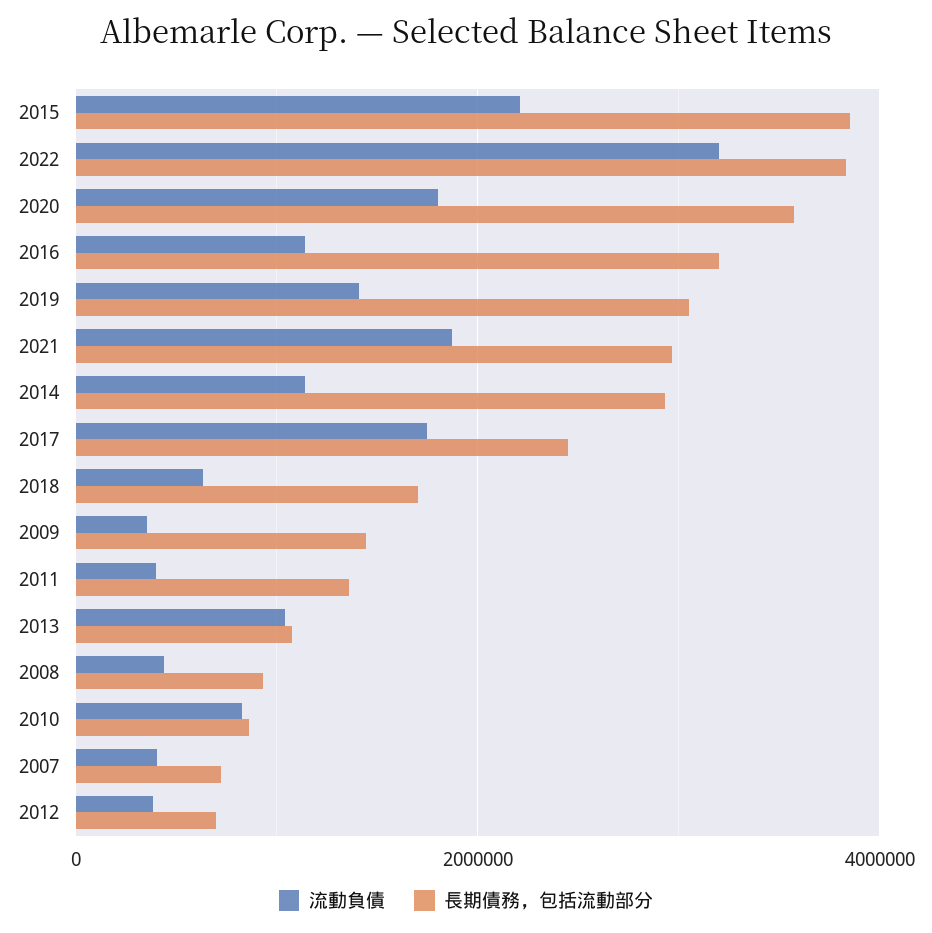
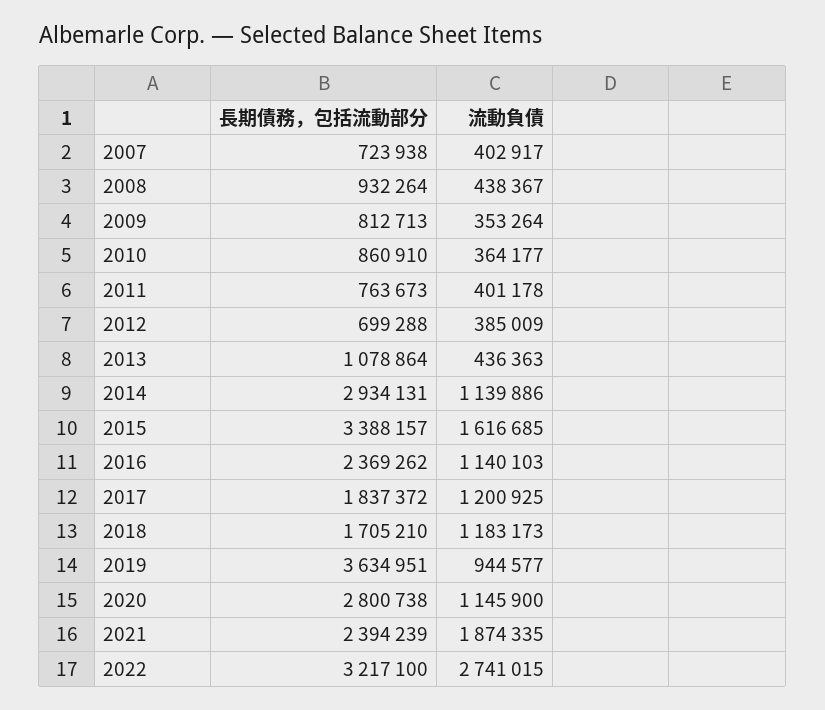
  {
    "流動負債": {
-     "2015": 2200000,
+     "2015": 1616685,
-     "2022": 3200000,
+     "2022": 2741015,
-     "2020": 1800000,
+     "2020": 1145900,
      "2016": 1140103,
-     "2019": 1400000,
+     "2019": 944577,
      "2021": 1874335,
      "2014": 1139886,
-     "2017": 1800000,
+     "2017": 1200925,
-     "2018": 600000,
+     "2018": 1183173,
      "2009": 353264,
      "2011": 401178,
-     "2013": 1000000,
+     "2013": 436363,
      "2008": 438367,
-     "2010": 800000,
+     "2010": 364177,
      "2007": 402917,
      "2012": 385009
    },
    "長期債務，包括流動部分": {
-     "2015": 3800000,
+     "2015": 3388157,
-     "2022": 3800000,
+     "2022": 3217100,
-     "2020": 3600000,
+     "2020": 2800738,
-     "2016": 3200000,
+     "2016": 2369262,
-     "2019": 3000000,
+     "2019": 3634951,
-     "2021": 3000000,
+     "2021": 2394239,
      "2014": 2934131,
-     "2017": 2400000,
+     "2017": 1837372,
      "2018": 1705210,
-     "2009": 1400000,
+     "2009": 812713,
-     "2011": 1400000,
+     "2011": 763673,
      "2013": 1078864,
      "2008": 932264,
      "2010": 860910,
      "2007": 723938,
      "2012": 699288
    }
  }

